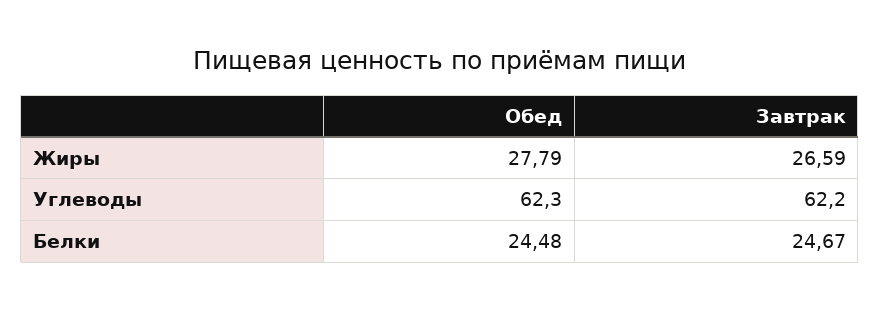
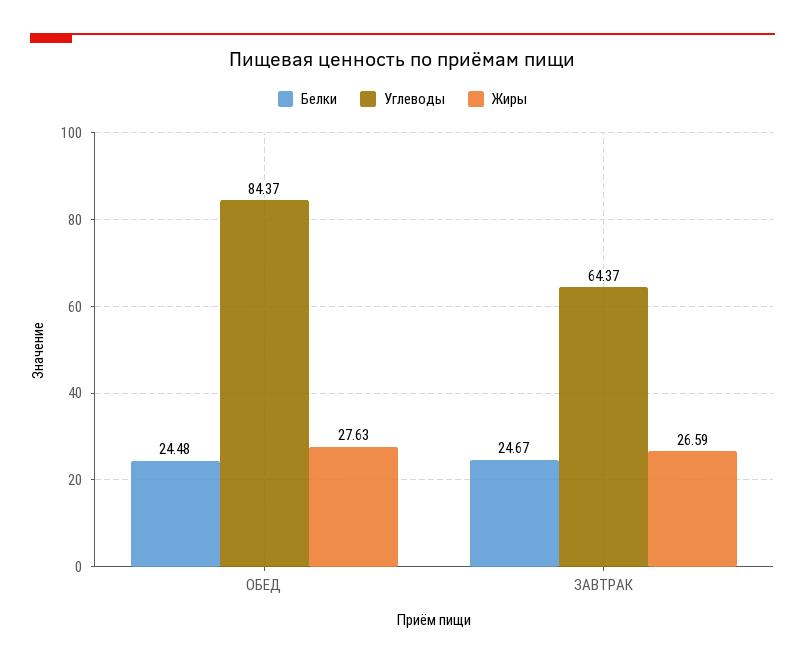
  {
    "Жиры": {
-     "Обед": 27.79,
+     "Обед": 27.63,
      "Завтрак": 26.59
    },
    "Углеводы": {
-     "Обед": 62.3,
+     "Обед": 84.37,
-     "Завтрак": 62.2
+     "Завтрак": 64.37
    },
    "Белки": {
      "Обед": 24.48,
      "Завтрак": 24.67
    }
  }

